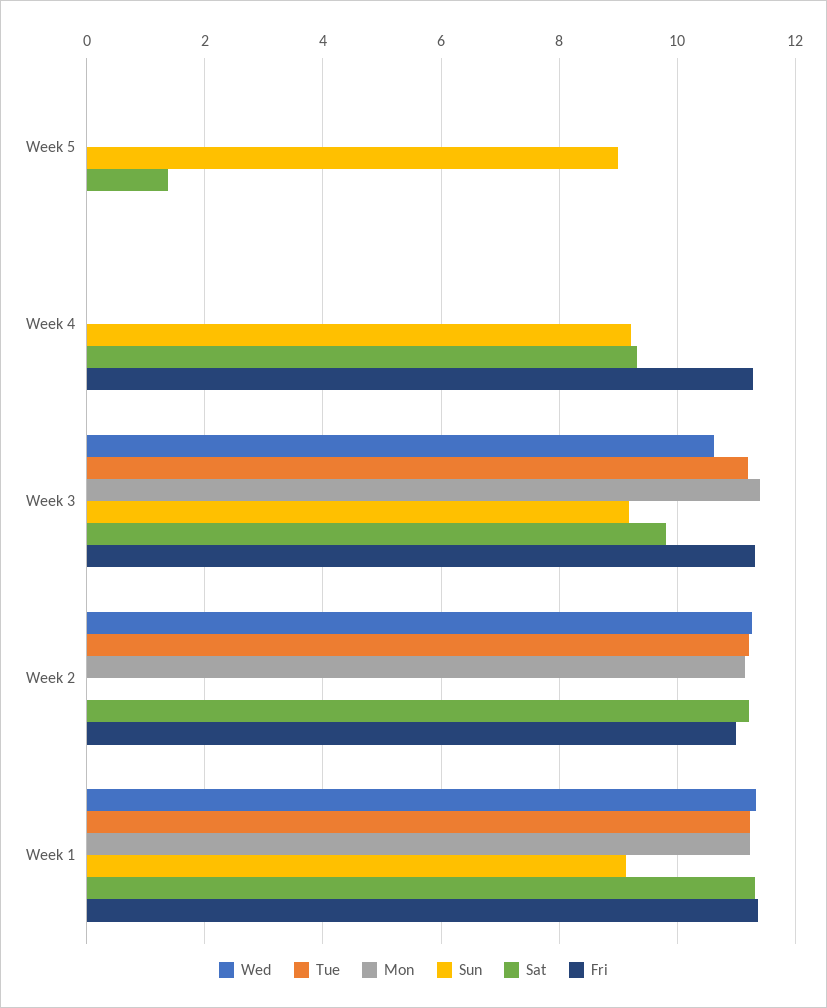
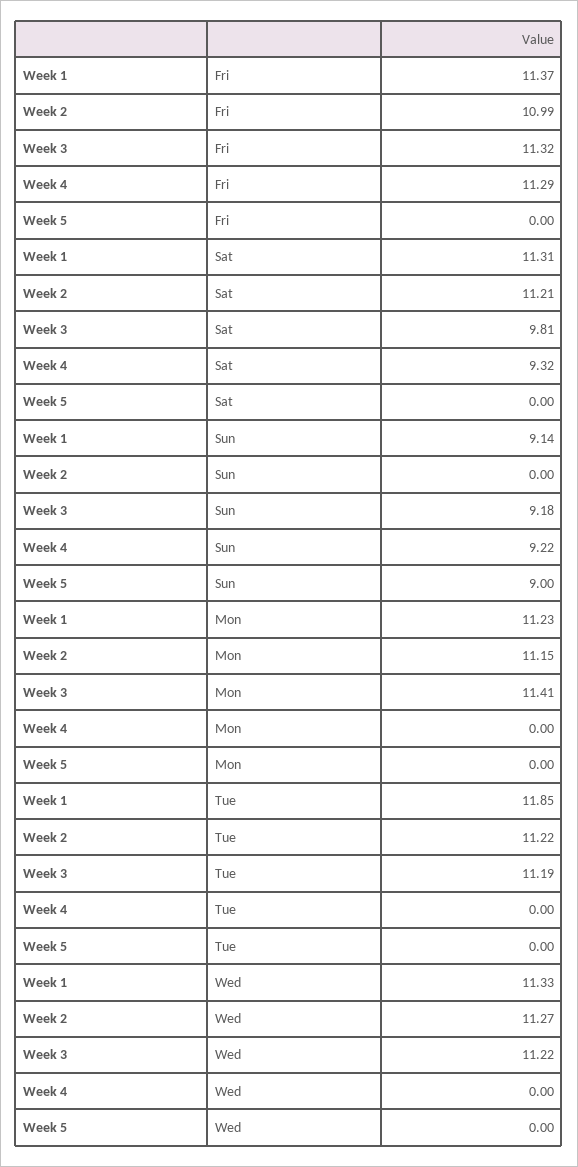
  {
    "Wed": {
      "Week 5": 0,
      "Week 4": 0,
-     "Week 3": 10.6,
+     "Week 3": 11.22,
      "Week 2": 11.27,
      "Week 1": 11.33
    },
    "Tue": {
      "Week 5": 0,
      "Week 4": 0,
      "Week 3": 11.19,
      "Week 2": 11.22,
-     "Week 1": 11.2
+     "Week 1": 11.85
    },
    "Mon": {
      "Week 5": 0,
      "Week 4": 0,
      "Week 3": 11.41,
      "Week 2": 11.15,
      "Week 1": 11.23
    },
    "Sun": {
      "Week 5": 9,
      "Week 4": 9.22,
      "Week 3": 9.18,
      "Week 2": 0,
      "Week 1": 9.14
    },
    "Sat": {
-     "Week 5": 1.4,
+     "Week 5": 0,
      "Week 4": 9.32,
      "Week 3": 9.81,
      "Week 2": 11.21,
      "Week 1": 11.31
    },
    "Fri": {
      "Week 5": 0,
      "Week 4": 11.29,
      "Week 3": 11.32,
      "Week 2": 10.99,
      "Week 1": 11.37
    }
  }

